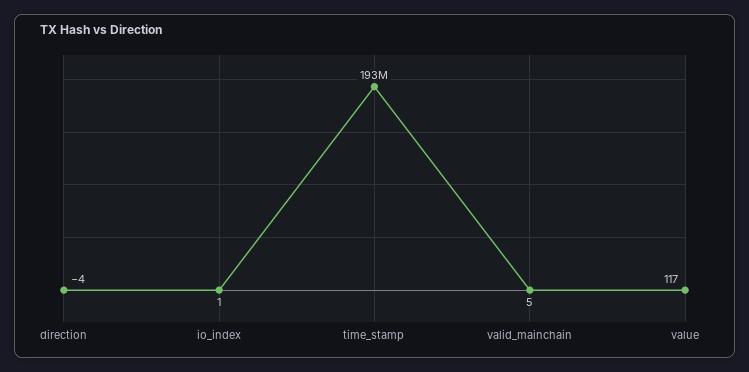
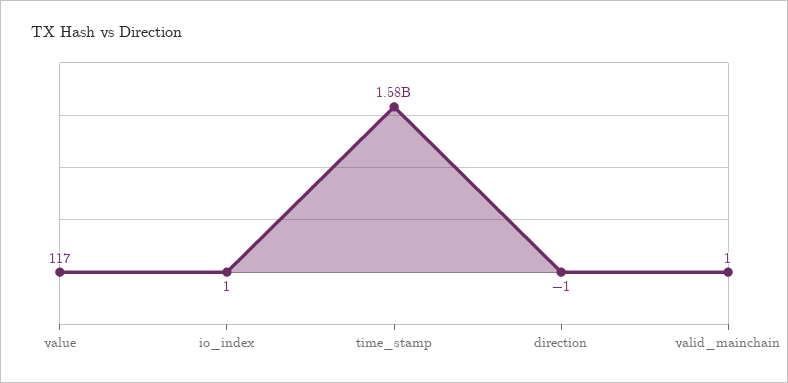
  {
-   "direction": -4,
+   "direction": -1,
    "io_index": 1,
-   "time_stamp": 193000000,
+   "time_stamp": 1580000000,
-   "valid_mainchain": 5,
+   "valid_mainchain": 1,
    "value": 117
  }

